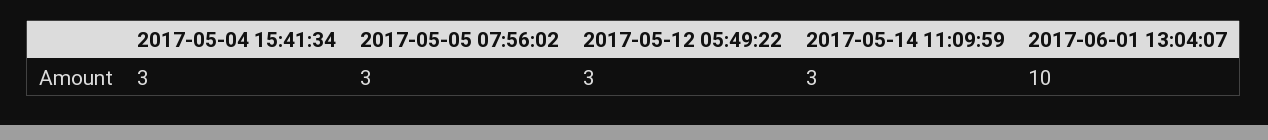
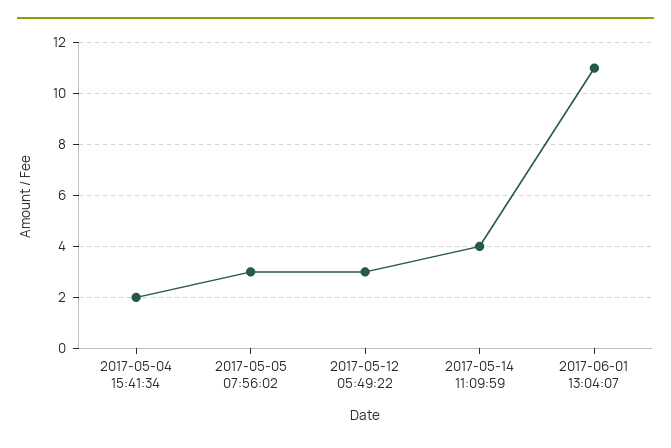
  {
-   "2017-05-04 15:41:34": 3,
+   "2017-05-04 15:41:34": 2,
    "2017-05-05 07:56:02": 3,
    "2017-05-12 05:49:22": 3,
-   "2017-05-14 11:09:59": 3,
+   "2017-05-14 11:09:59": 4,
-   "2017-06-01 13:04:07": 10
+   "2017-06-01 13:04:07": 11
  }

